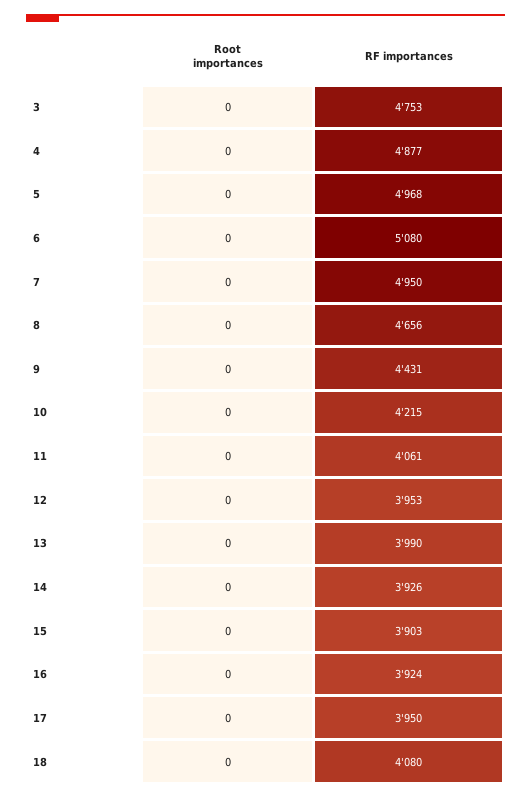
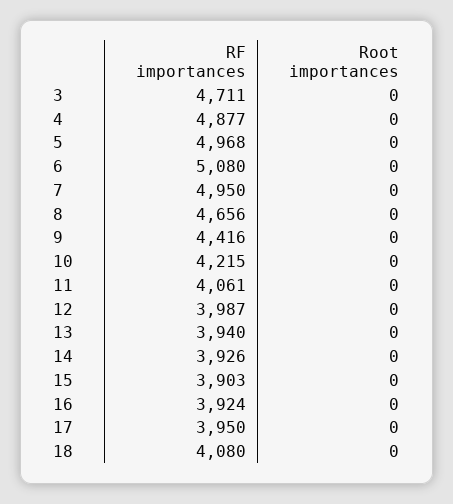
  {
    "Root importances": {
      "3": 0,
      "4": 0,
      "5": 0,
      "6": 0,
      "7": 0,
      "8": 0,
      "9": 0,
      "10": 0,
      "11": 0,
      "12": 0,
      "13": 0,
      "14": 0,
      "15": 0,
      "16": 0,
      "17": 0,
      "18": 0
    },
    "RF importances": {
-     "3": 4753,
+     "3": 4711,
      "4": 4877,
      "5": 4968,
      "6": 5080,
      "7": 4950,
      "8": 4656,
-     "9": 4431,
+     "9": 4416,
      "10": 4215,
      "11": 4061,
-     "12": 3953,
+     "12": 3987,
-     "13": 3990,
+     "13": 3940,
      "14": 3926,
      "15": 3903,
      "16": 3924,
      "17": 3950,
      "18": 4080
    }
  }

